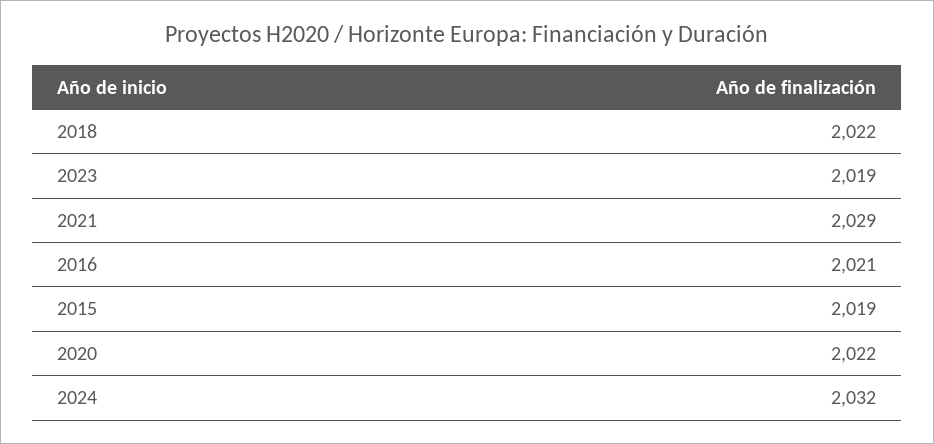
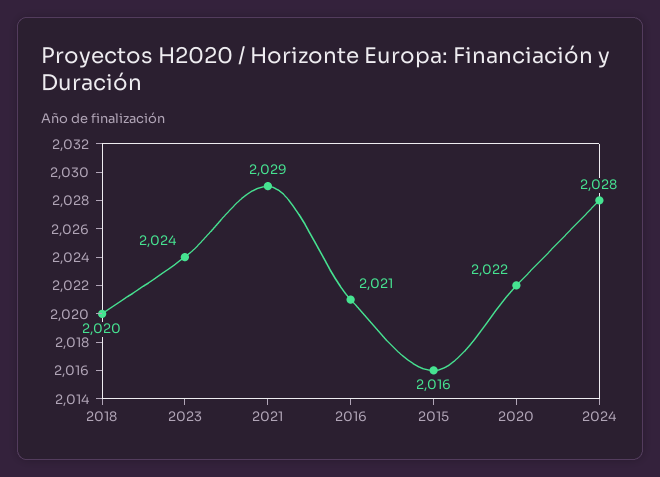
  {
-   "2018": 2022,
+   "2018": 2020,
-   "2023": 2019,
+   "2023": 2024,
    "2021": 2029,
    "2016": 2021,
-   "2015": 2019,
+   "2015": 2016,
    "2020": 2022,
-   "2024": 2032
+   "2024": 2028
  }

